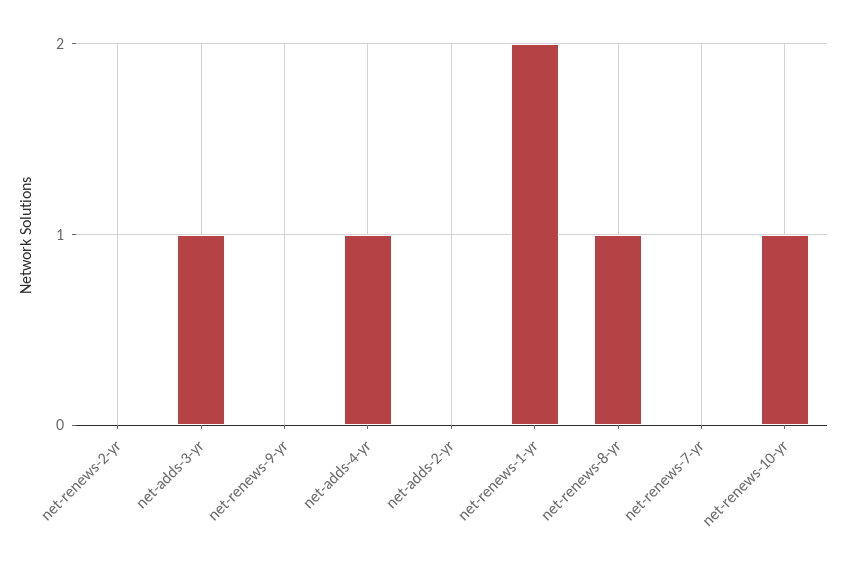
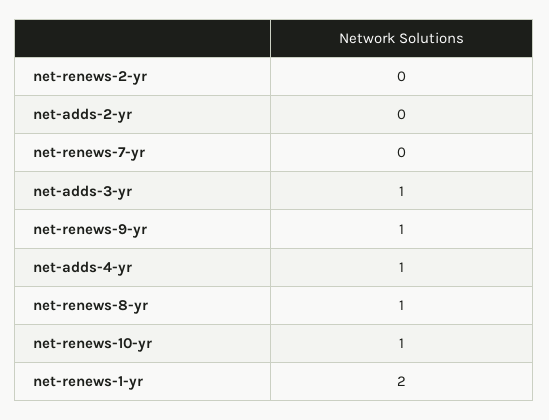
  {
    "net-renews-2-yr": 0,
    "net-adds-3-yr": 1,
-   "net-renews-9-yr": 0,
+   "net-renews-9-yr": 1,
    "net-adds-4-yr": 1,
    "net-adds-2-yr": 0,
    "net-renews-1-yr": 2,
    "net-renews-8-yr": 1,
    "net-renews-7-yr": 0,
    "net-renews-10-yr": 1
  }

